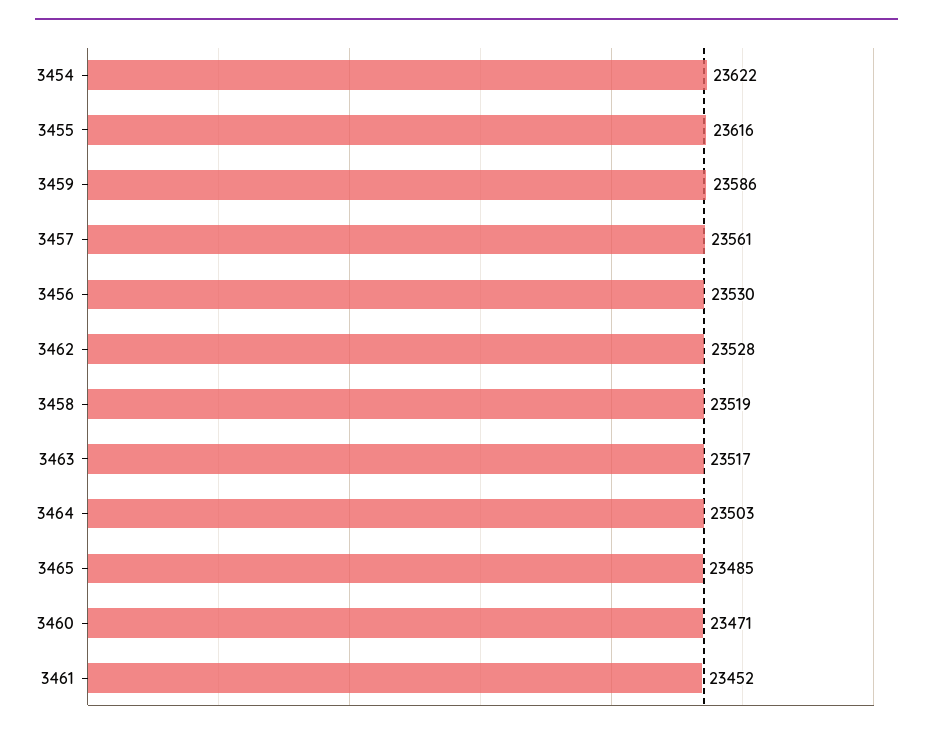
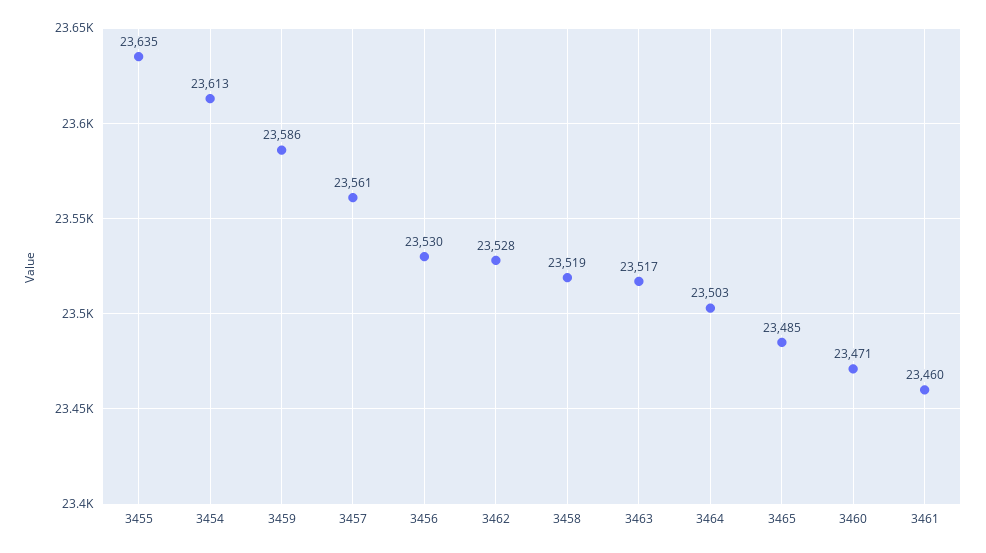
  {
-   "3454": 23622,
+   "3454": 23613,
-   "3455": 23616,
+   "3455": 23635,
    "3459": 23586,
    "3457": 23561,
    "3456": 23530,
    "3462": 23528,
    "3458": 23519,
    "3463": 23517,
    "3464": 23503,
    "3465": 23485,
    "3460": 23471,
-   "3461": 23452
+   "3461": 23460
  }

